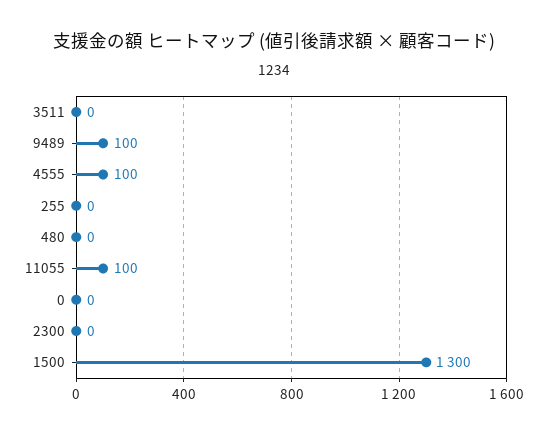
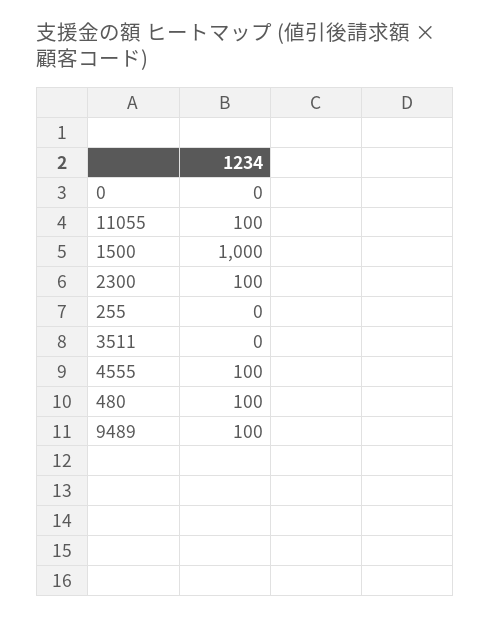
  {
    "3511": 0,
    "9489": 100,
    "4555": 100,
    "255": 0,
-   "480": 0,
+   "480": 100,
    "11055": 100,
    "0": 0,
-   "2300": 0,
+   "2300": 100,
-   "1500": 1300
+   "1500": 1000
  }

